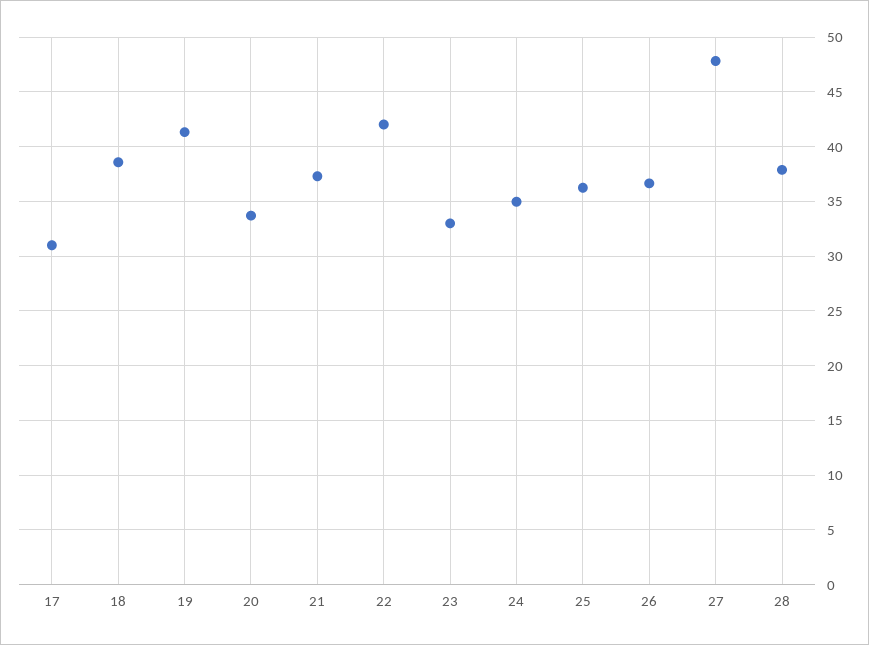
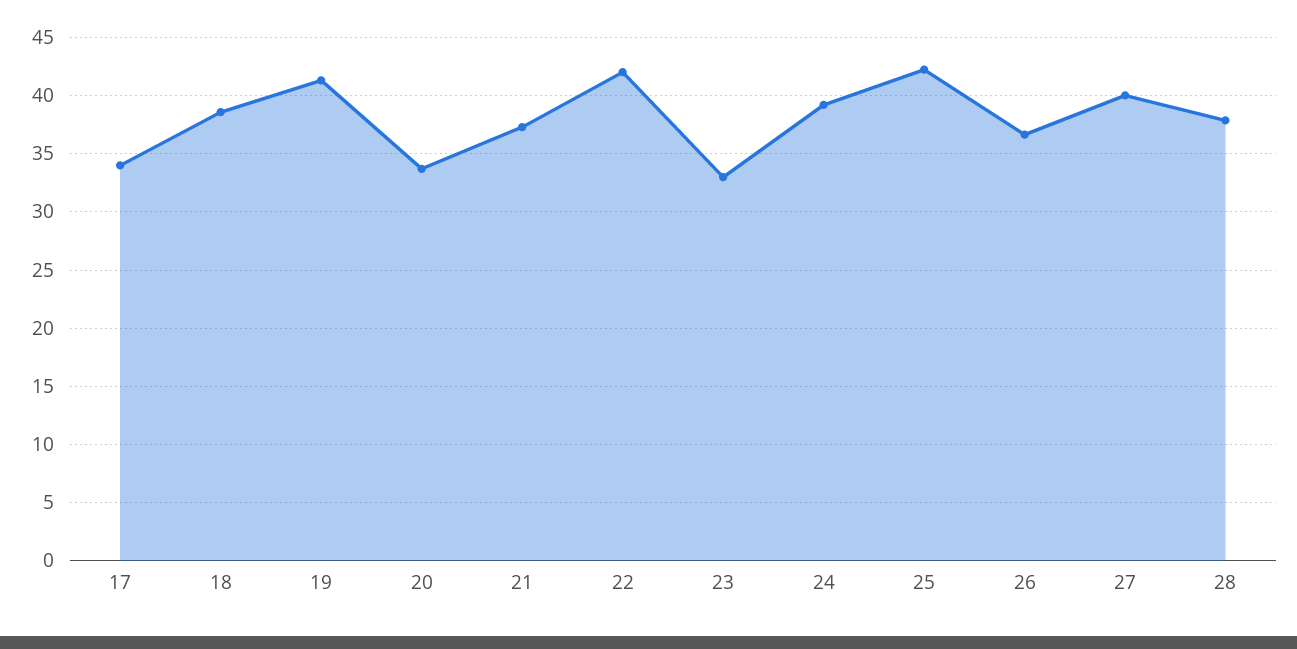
  {
-   "17": 31,
+   "17": 34,
    "18": 39,
    "19": 41,
    "20": 34,
    "21": 37,
    "22": 42,
    "23": 33,
-   "24": 35,
+   "24": 39,
-   "25": 36,
+   "25": 42,
    "26": 37,
-   "27": 48,
+   "27": 40,
    "28": 38
  }

